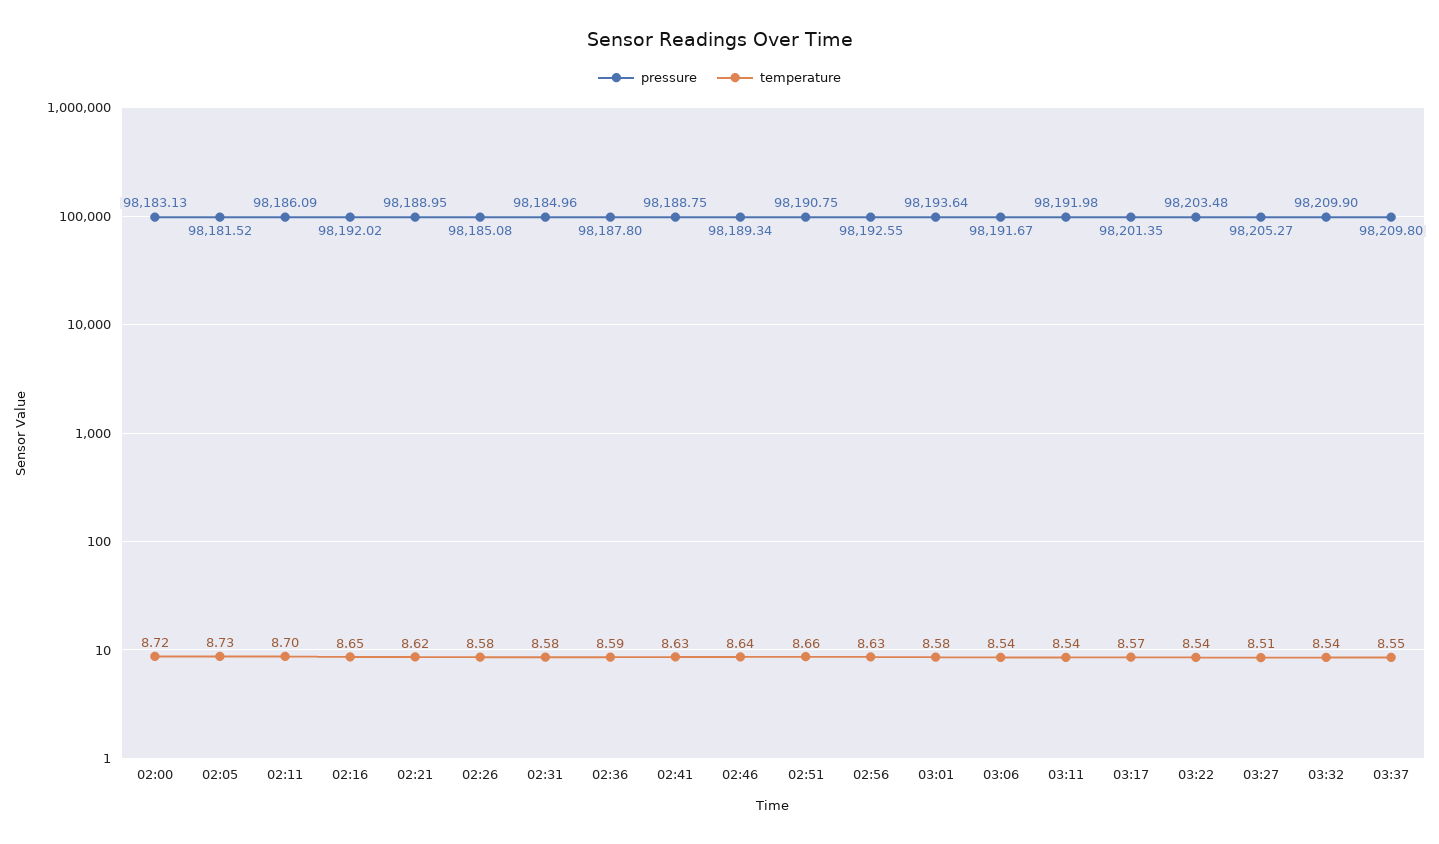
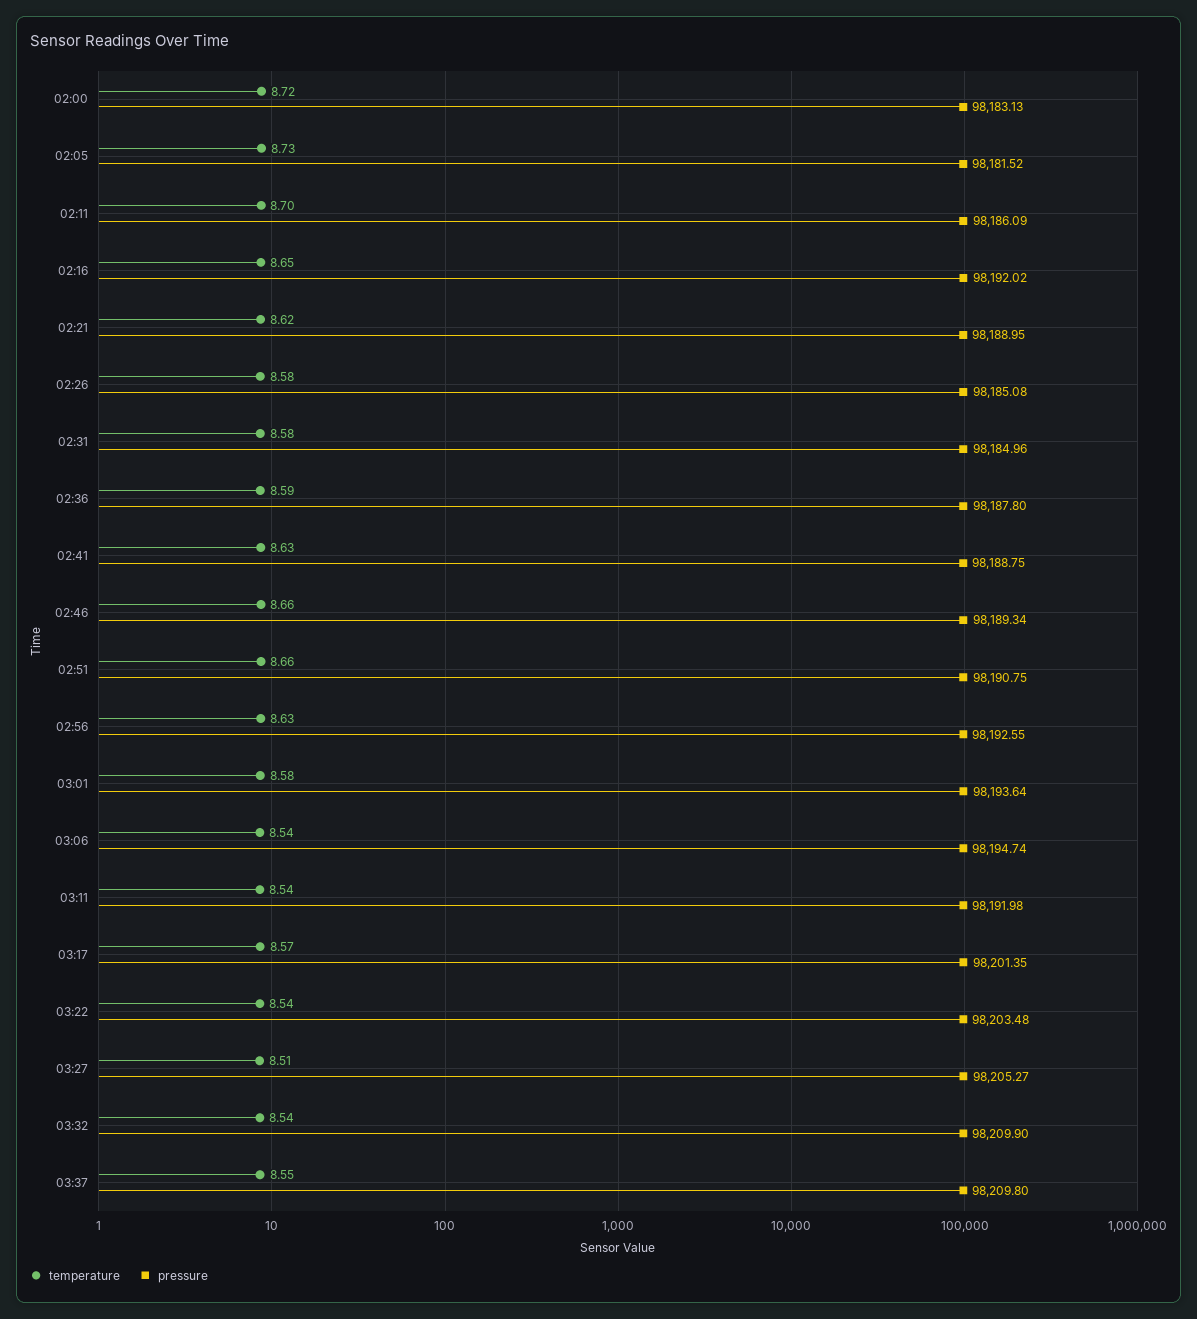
  {
    "pressure": {
      "02:00": 98183.13,
      "02:05": 98181.52,
      "02:11": 98186.09,
      "02:16": 98192.02,
      "02:21": 98188.95,
      "02:26": 98185.08,
      "02:31": 98184.96,
      "02:36": 98187.8,
      "02:41": 98188.75,
      "02:46": 98189.34,
      "02:51": 98190.75,
      "02:56": 98192.55,
      "03:01": 98193.64,
-     "03:06": 98191.67,
+     "03:06": 98194.74,
      "03:11": 98191.98,
      "03:17": 98201.35,
      "03:22": 98203.48,
      "03:27": 98205.27,
      "03:32": 98209.9,
      "03:37": 98209.8
    },
    "temperature": {
      "02:00": 8.72,
      "02:05": 8.73,
      "02:11": 8.7,
      "02:16": 8.65,
      "02:21": 8.62,
      "02:26": 8.58,
      "02:31": 8.58,
      "02:36": 8.59,
      "02:41": 8.63,
-     "02:46": 8.64,
+     "02:46": 8.66,
      "02:51": 8.66,
      "02:56": 8.63,
      "03:01": 8.58,
      "03:06": 8.54,
      "03:11": 8.54,
      "03:17": 8.57,
      "03:22": 8.54,
      "03:27": 8.51,
      "03:32": 8.54,
      "03:37": 8.55
    }
  }

